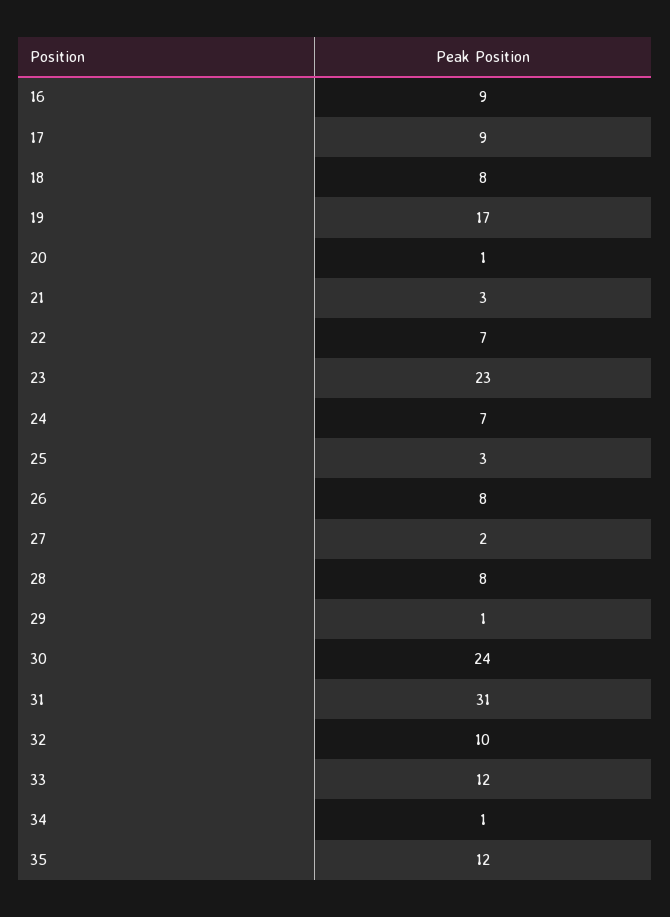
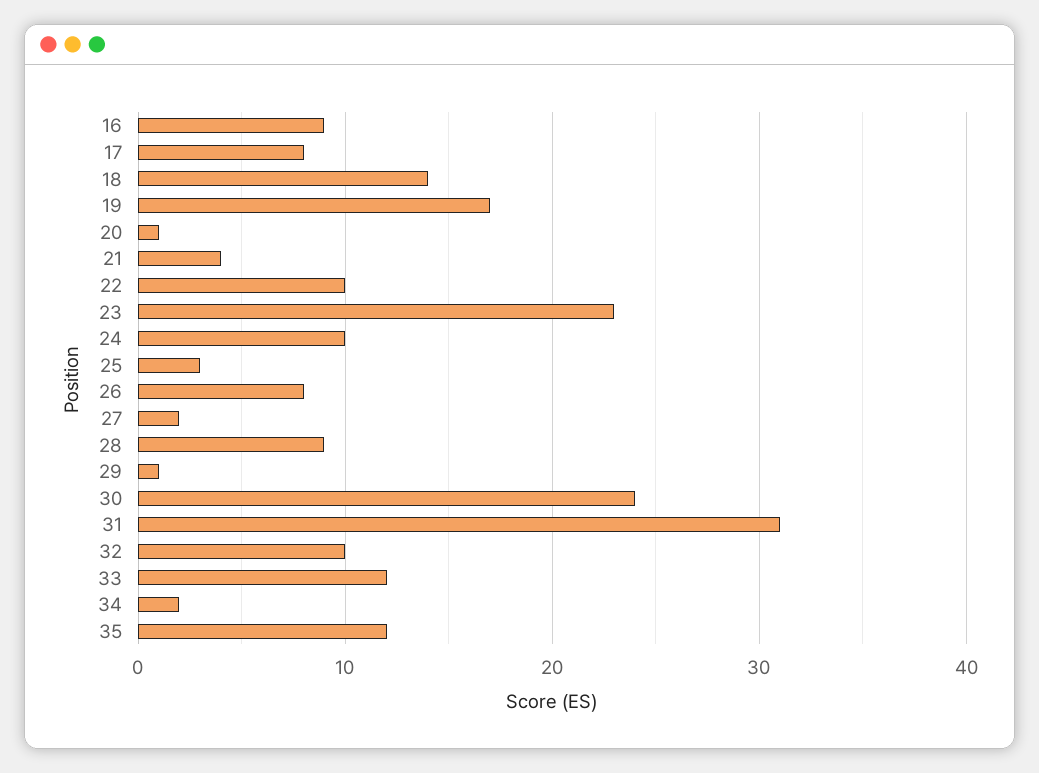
  {
    "16": 9,
-   "17": 9,
+   "17": 8,
-   "18": 8,
+   "18": 14,
    "19": 17,
    "20": 1,
-   "21": 3,
+   "21": 4,
-   "22": 7,
+   "22": 10,
    "23": 23,
-   "24": 7,
+   "24": 10,
    "25": 3,
    "26": 8,
    "27": 2,
-   "28": 8,
+   "28": 9,
    "29": 1,
    "30": 24,
    "31": 31,
    "32": 10,
    "33": 12,
-   "34": 1,
+   "34": 2,
    "35": 12
  }

